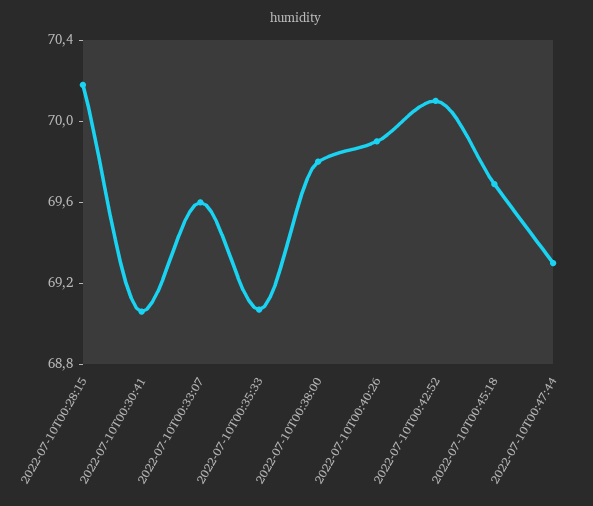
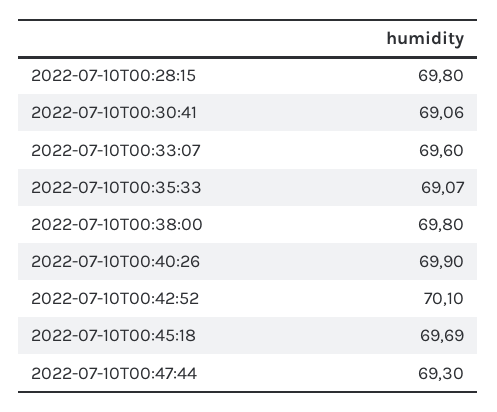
  {
-   "2022-07-10T00:28:15": 70.2,
+   "2022-07-10T00:28:15": 69.8,
    "2022-07-10T00:30:41": 69.06,
    "2022-07-10T00:33:07": 69.6,
    "2022-07-10T00:35:33": 69.07,
    "2022-07-10T00:38:00": 69.8,
    "2022-07-10T00:40:26": 69.9,
    "2022-07-10T00:42:52": 70.1,
    "2022-07-10T00:45:18": 69.69,
    "2022-07-10T00:47:44": 69.3
  }

